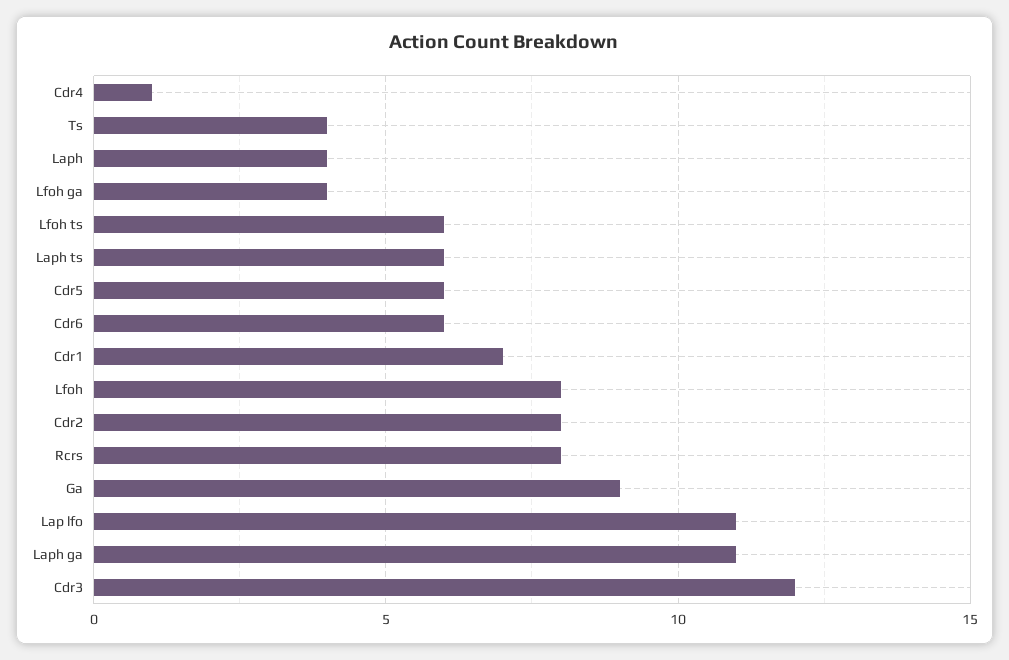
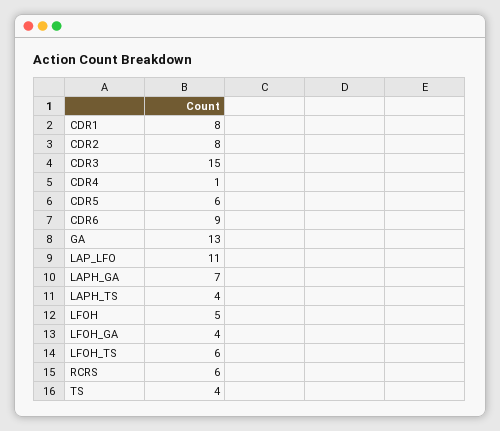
  {
    "Cdr4": 1,
    "Ts": 4,
-   "Laph": 4,
    "Lfoh ga": 4,
    "Lfoh ts": 6,
-   "Laph ts": 6,
+   "Laph ts": 4,
    "Cdr5": 6,
-   "Cdr6": 6,
+   "Cdr6": 9,
-   "Cdr1": 7,
+   "Cdr1": 8,
-   "Lfoh": 8,
+   "Lfoh": 5,
    "Cdr2": 8,
-   "Rcrs": 8,
+   "Rcrs": 6,
-   "Ga": 9,
+   "Ga": 13,
    "Lap lfo": 11,
-   "Laph ga": 11,
+   "Laph ga": 7,
-   "Cdr3": 12
+   "Cdr3": 15
  }

